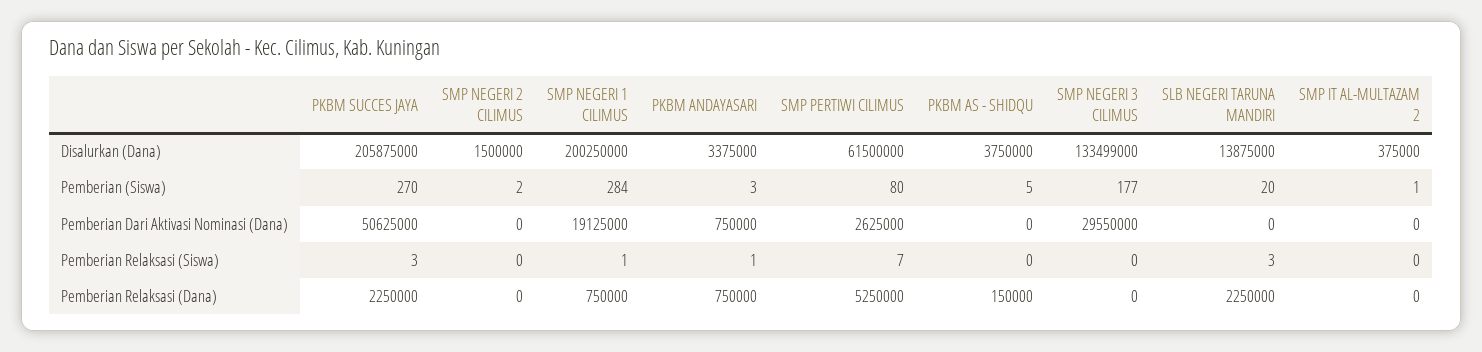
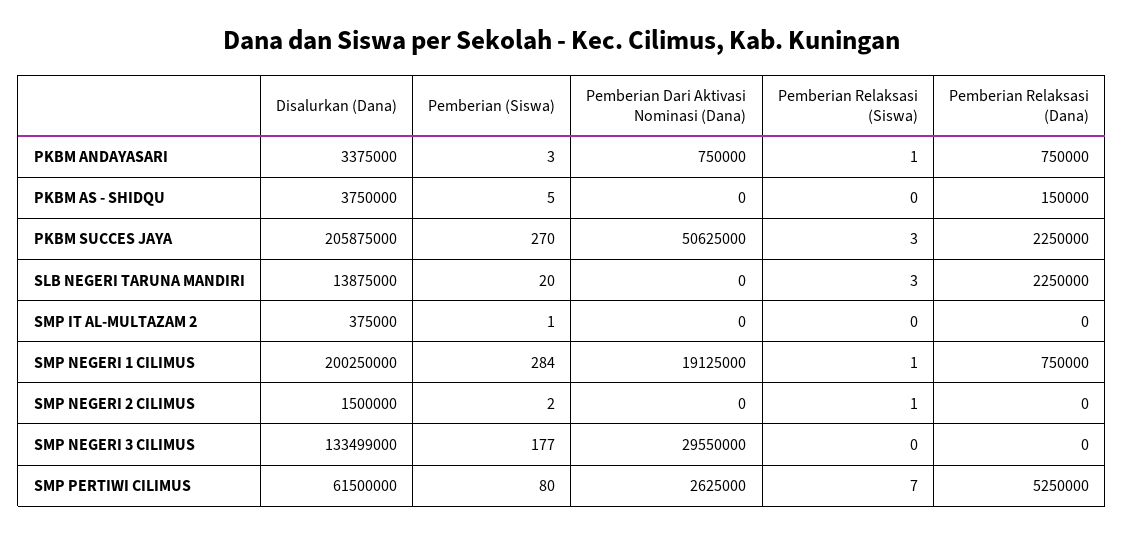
  {
    "PKBM SUCCES JAYA": {
      "Disalurkan (Dana)": 205875000,
      "Pemberian (Siswa)": 270,
      "Pemberian Dari Aktivasi Nominasi (Dana)": 50625000,
      "Pemberian Relaksasi (Siswa)": 3,
      "Pemberian Relaksasi (Dana)": 2250000
    },
    "SMP NEGERI 2 CILIMUS": {
      "Disalurkan (Dana)": 1500000,
      "Pemberian (Siswa)": 2,
      "Pemberian Dari Aktivasi Nominasi (Dana)": 0,
-     "Pemberian Relaksasi (Siswa)": 0,
+     "Pemberian Relaksasi (Siswa)": 1,
      "Pemberian Relaksasi (Dana)": 0
    },
    "SMP NEGERI 1 CILIMUS": {
      "Disalurkan (Dana)": 200250000,
      "Pemberian (Siswa)": 284,
      "Pemberian Dari Aktivasi Nominasi (Dana)": 19125000,
      "Pemberian Relaksasi (Siswa)": 1,
      "Pemberian Relaksasi (Dana)": 750000
    },
    "PKBM ANDAYASARI": {
      "Disalurkan (Dana)": 3375000,
      "Pemberian (Siswa)": 3,
      "Pemberian Dari Aktivasi Nominasi (Dana)": 750000,
      "Pemberian Relaksasi (Siswa)": 1,
      "Pemberian Relaksasi (Dana)": 750000
    },
    "SMP PERTIWI CILIMUS": {
      "Disalurkan (Dana)": 61500000,
      "Pemberian (Siswa)": 80,
      "Pemberian Dari Aktivasi Nominasi (Dana)": 2625000,
      "Pemberian Relaksasi (Siswa)": 7,
      "Pemberian Relaksasi (Dana)": 5250000
    },
    "PKBM AS - SHIDQU": {
      "Disalurkan (Dana)": 3750000,
      "Pemberian (Siswa)": 5,
      "Pemberian Dari Aktivasi Nominasi (Dana)": 0,
      "Pemberian Relaksasi (Siswa)": 0,
      "Pemberian Relaksasi (Dana)": 150000
    },
    "SMP NEGERI 3 CILIMUS": {
      "Disalurkan (Dana)": 133499000,
      "Pemberian (Siswa)": 177,
      "Pemberian Dari Aktivasi Nominasi (Dana)": 29550000,
      "Pemberian Relaksasi (Siswa)": 0,
      "Pemberian Relaksasi (Dana)": 0
    },
    "SLB NEGERI TARUNA MANDIRI": {
      "Disalurkan (Dana)": 13875000,
      "Pemberian (Siswa)": 20,
      "Pemberian Dari Aktivasi Nominasi (Dana)": 0,
      "Pemberian Relaksasi (Siswa)": 3,
      "Pemberian Relaksasi (Dana)": 2250000
    },
    "SMP IT AL-MULTAZAM 2": {
      "Disalurkan (Dana)": 375000,
      "Pemberian (Siswa)": 1,
      "Pemberian Dari Aktivasi Nominasi (Dana)": 0,
      "Pemberian Relaksasi (Siswa)": 0,
      "Pemberian Relaksasi (Dana)": 0
    }
  }

